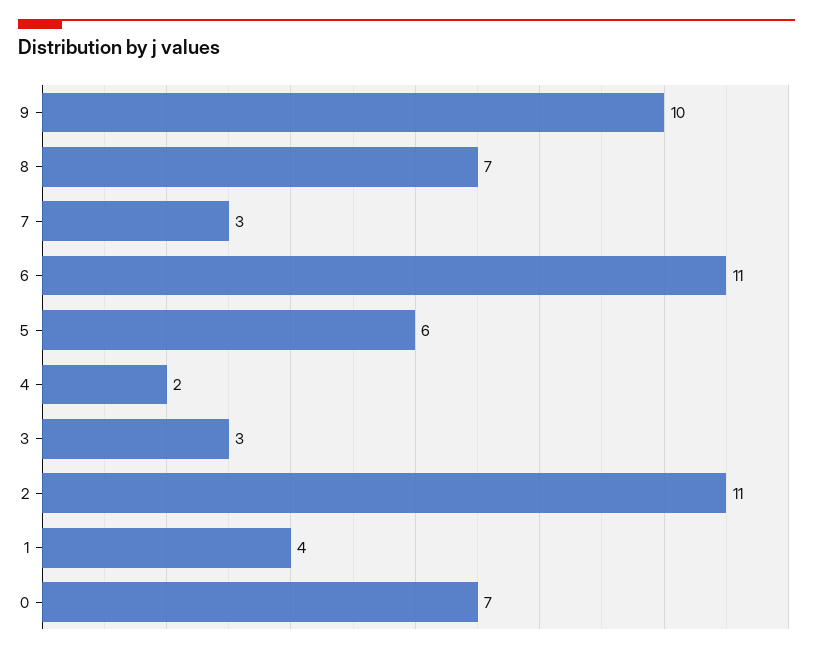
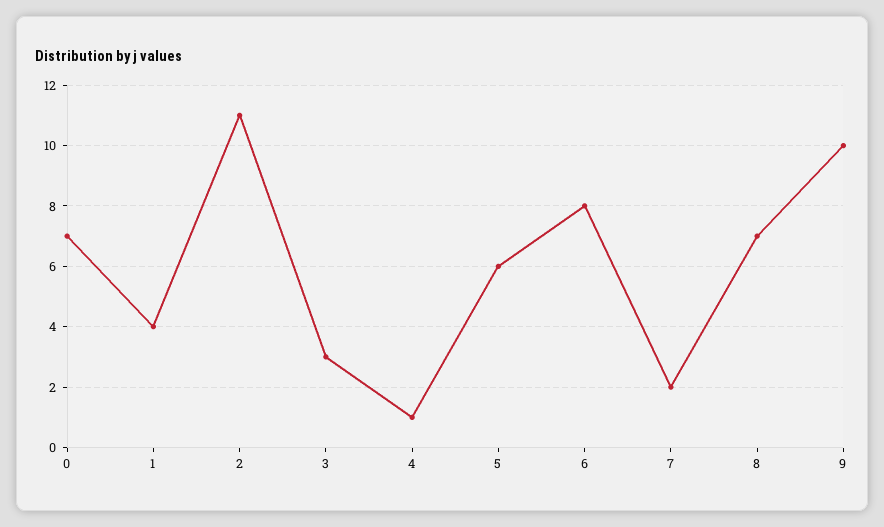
  {
    "9": 10,
    "8": 7,
-   "7": 3,
+   "7": 2,
-   "6": 11,
+   "6": 8,
    "5": 6,
-   "4": 2,
+   "4": 1,
    "3": 3,
    "2": 11,
    "1": 4,
    "0": 7
  }

